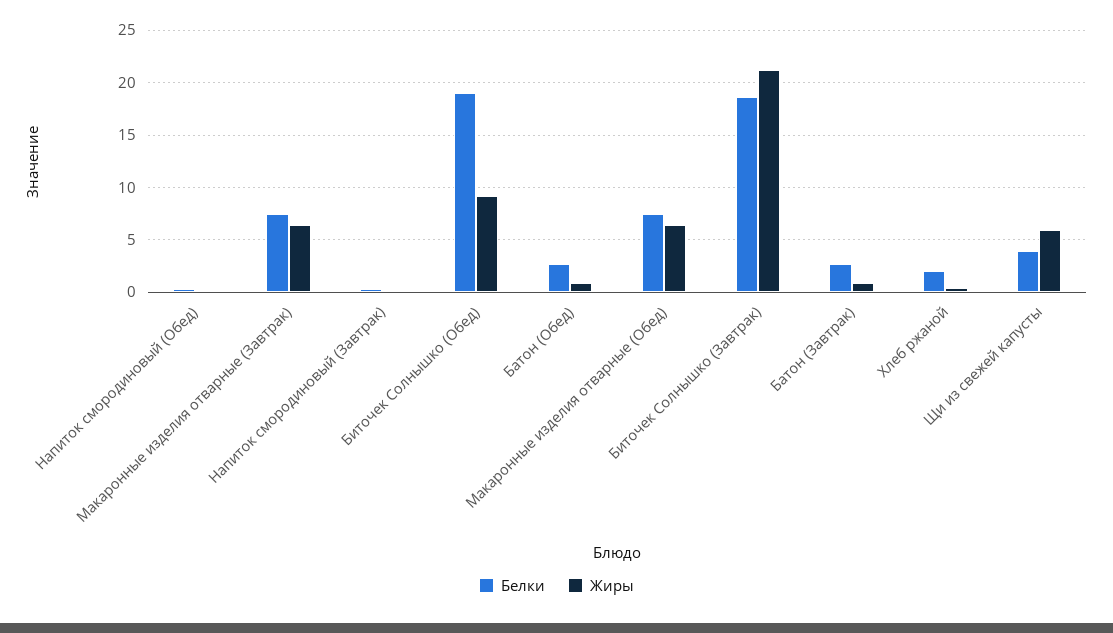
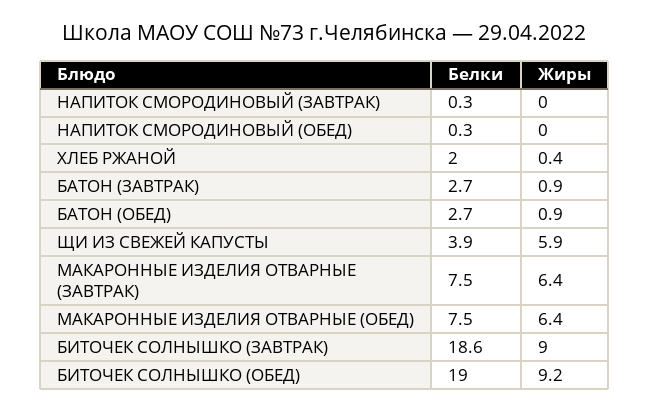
  {
    "Белки": {
      "Напиток смородиновый (Обед)": 0.3,
      "Макаронные изделия отварные (Завтрак)": 7.5,
      "Напиток смородиновый (Завтрак)": 0.3,
      "Биточек Солнышко (Обед)": 19,
      "Батон (Обед)": 2.7,
      "Макаронные изделия отварные (Обед)": 7.5,
      "Биточек Солнышко (Завтрак)": 18.6,
      "Батон (Завтрак)": 2.7,
      "Хлеб ржаной": 2,
      "Щи из свежей капусты": 3.9
    },
    "Жиры": {
      "Напиток смородиновый (Обед)": 0,
      "Макаронные изделия отварные (Завтрак)": 6.4,
      "Напиток смородиновый (Завтрак)": 0,
      "Биточек Солнышко (Обед)": 9.2,
      "Батон (Обед)": 0.9,
      "Макаронные изделия отварные (Обед)": 6.4,
-     "Биточек Солнышко (Завтрак)": 21,
+     "Биточек Солнышко (Завтрак)": 9,
      "Батон (Завтрак)": 0.9,
      "Хлеб ржаной": 0.4,
      "Щи из свежей капусты": 5.9
    }
  }

